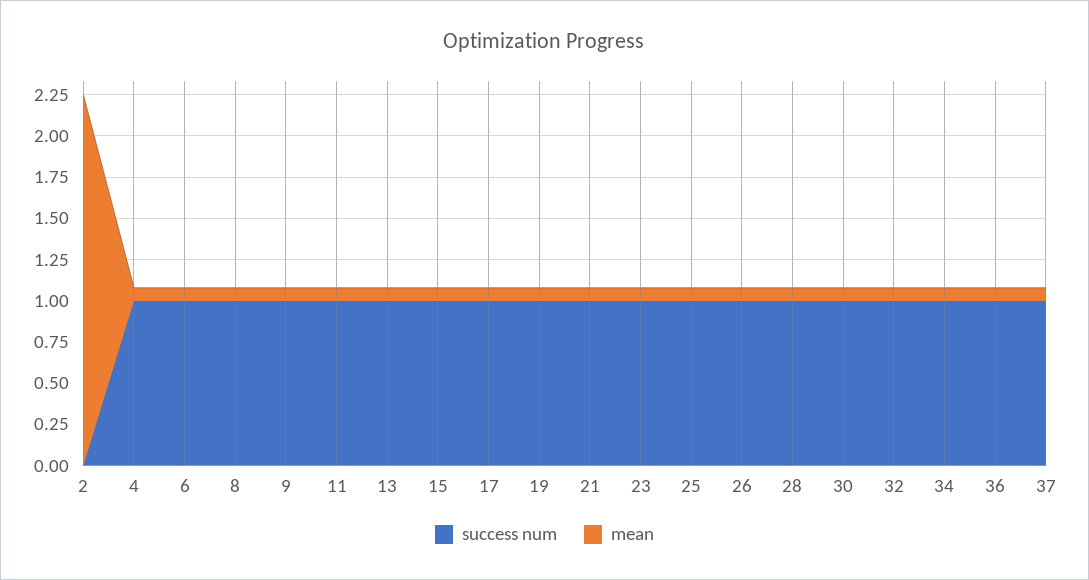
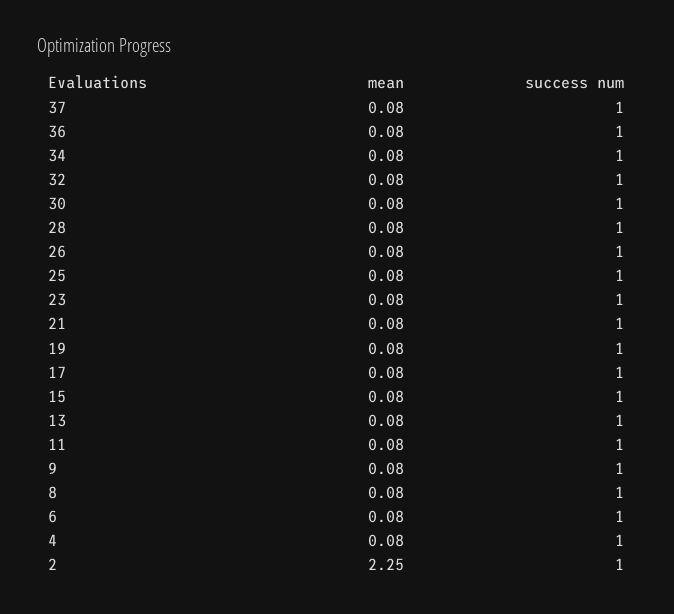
  {
    "success num": {
-     "2": 0,
+     "2": 1,
      "4": 1,
      "6": 1,
      "8": 1,
      "9": 1,
      "11": 1,
      "13": 1,
      "15": 1,
      "17": 1,
      "19": 1,
      "21": 1,
      "23": 1,
      "25": 1,
      "26": 1,
      "28": 1,
      "30": 1,
      "32": 1,
      "34": 1,
      "36": 1,
      "37": 1
    },
    "mean": {
      "2": 2.25,
      "4": 0.08,
      "6": 0.08,
      "8": 0.08,
      "9": 0.08,
      "11": 0.08,
      "13": 0.08,
      "15": 0.08,
      "17": 0.08,
      "19": 0.08,
      "21": 0.08,
      "23": 0.08,
      "25": 0.08,
      "26": 0.08,
      "28": 0.08,
      "30": 0.08,
      "32": 0.08,
      "34": 0.08,
      "36": 0.08,
      "37": 0.08
    }
  }

